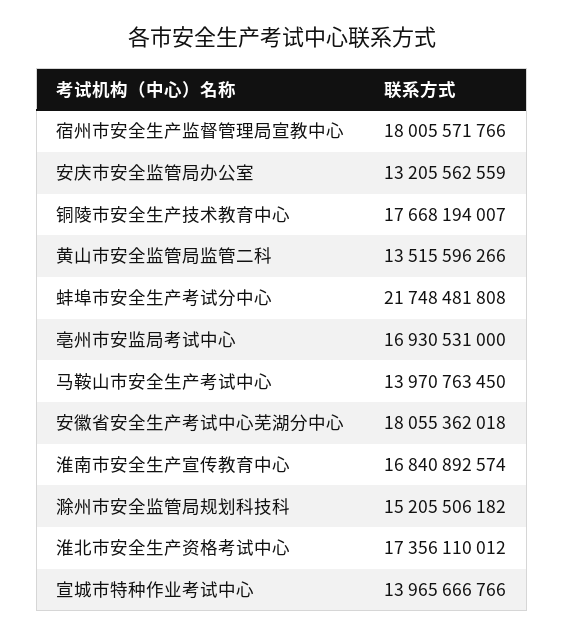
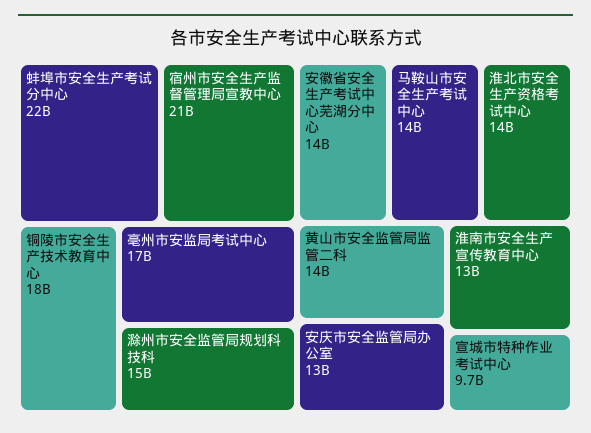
  {
-   "宿州市安全生产监督管理局宣教中心": 18005571766,
+   "宿州市安全生产监督管理局宣教中心": 21000000000,
    "安庆市安全监管局办公室": 13205562559,
    "铜陵市安全生产技术教育中心": 17668194007,
    "黄山市安全监管局监管二科": 13515596266,
    "蚌埠市安全生产考试分中心": 21748481808,
    "亳州市安监局考试中心": 16930531000,
    "马鞍山市安全生产考试中心": 13970763450,
-   "安徽省安全生产考试中心芜湖分中心": 18055362018,
+   "安徽省安全生产考试中心芜湖分中心": 14000000000,
-   "淮南市安全生产宣传教育中心": 16840892574,
+   "淮南市安全生产宣传教育中心": 13000000000,
    "滁州市安全监管局规划科技科": 15205506182,
-   "淮北市安全生产资格考试中心": 17356110012,
+   "淮北市安全生产资格考试中心": 14000000000,
-   "宣城市特种作业考试中心": 13965666766
+   "宣城市特种作业考试中心": 9700000000
  }

